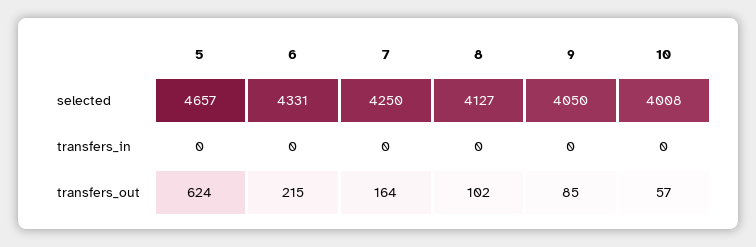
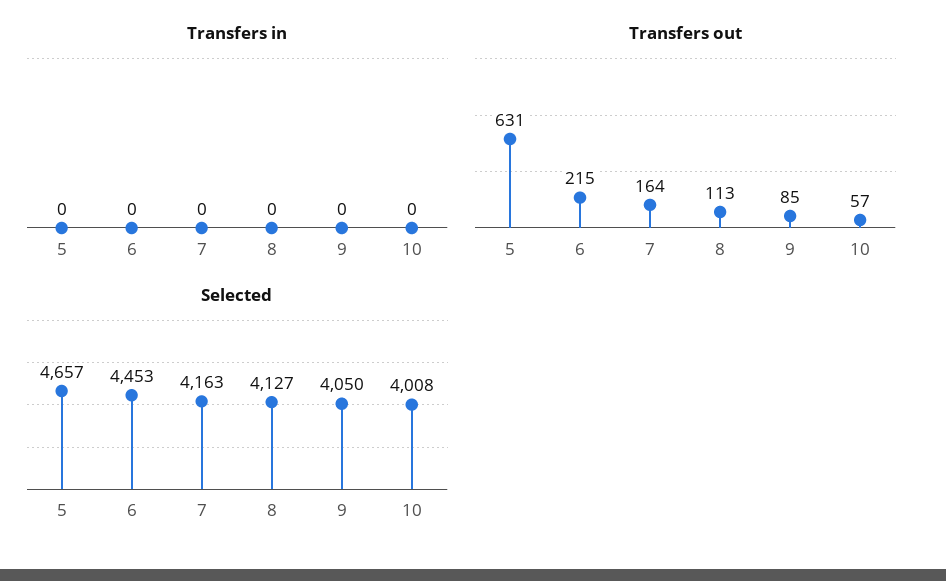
  {
    "selected": {
      "5": 4657,
-     "6": 4331,
+     "6": 4453,
-     "7": 4250,
+     "7": 4163,
      "8": 4127,
      "9": 4050,
      "10": 4008
    },
    "transfers_in": {
      "5": 0,
      "6": 0,
      "7": 0,
      "8": 0,
      "9": 0,
      "10": 0
    },
    "transfers_out": {
-     "5": 624,
+     "5": 631,
      "6": 215,
      "7": 164,
-     "8": 102,
+     "8": 113,
      "9": 85,
      "10": 57
    }
  }

